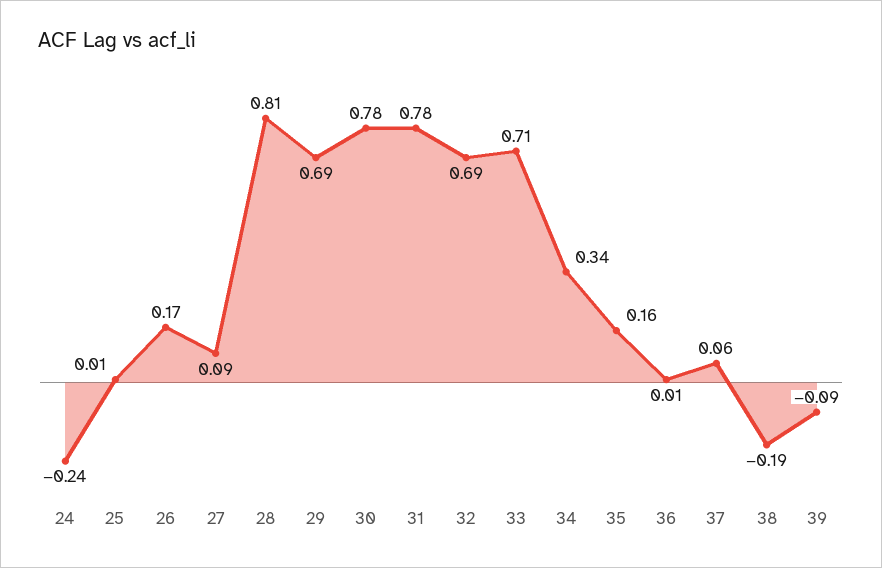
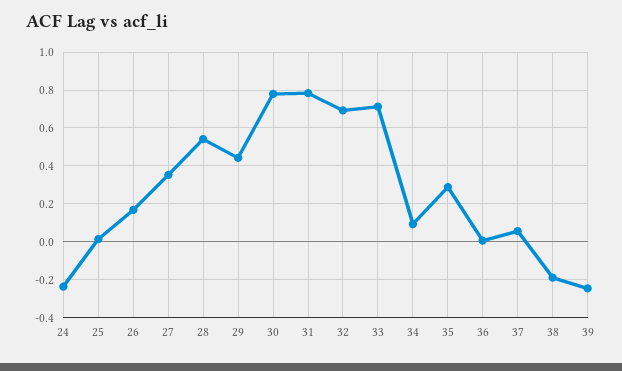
  {
    "24": -0.24,
    "25": 0.01,
    "26": 0.17,
-   "27": 0.09,
+   "27": 0.35,
-   "28": 0.81,
+   "28": 0.55,
-   "29": 0.69,
+   "29": 0.45,
    "30": 0.78,
    "31": 0.78,
    "32": 0.69,
    "33": 0.71,
-   "34": 0.34,
+   "34": 0.1,
-   "35": 0.16,
+   "35": 0.3,
    "36": 0.01,
    "37": 0.06,
    "38": -0.19,
-   "39": -0.09
+   "39": -0.25
  }

